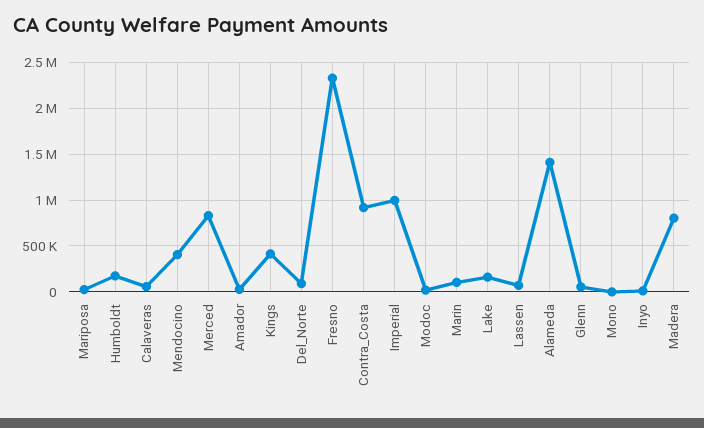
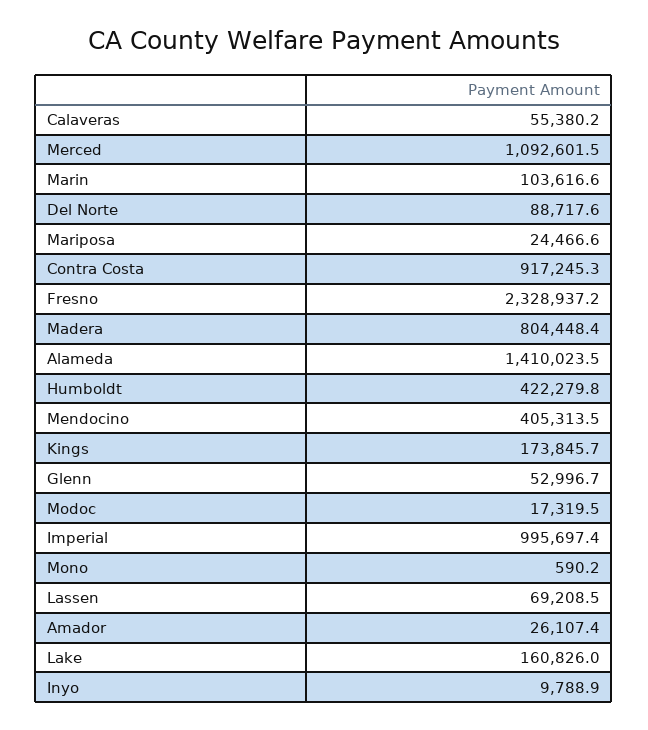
  {
    "Mariposa": 24466.6,
-   "Humboldt": 200000,
+   "Humboldt": 422279.8,
    "Calaveras": 55380.2,
    "Mendocino": 405313.5,
-   "Merced": 800000,
+   "Merced": 1092601.5,
    "Amador": 26107.4,
-   "Kings": 400000,
+   "Kings": 173845.7,
    "Del_Norte": 88717.6,
    "Fresno": 2328937.2,
    "Contra_Costa": 917245.3,
    "Imperial": 995697.4,
    "Modoc": 17319.5,
    "Marin": 103616.6,
    "Lake": 160826,
    "Lassen": 69208.5,
    "Alameda": 1410023.5,
    "Glenn": 52996.7,
    "Mono": 590.2,
    "Inyo": 9788.9,
    "Madera": 804448.4
  }

